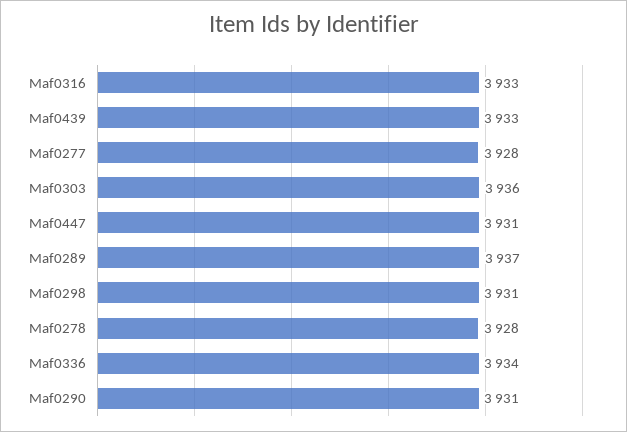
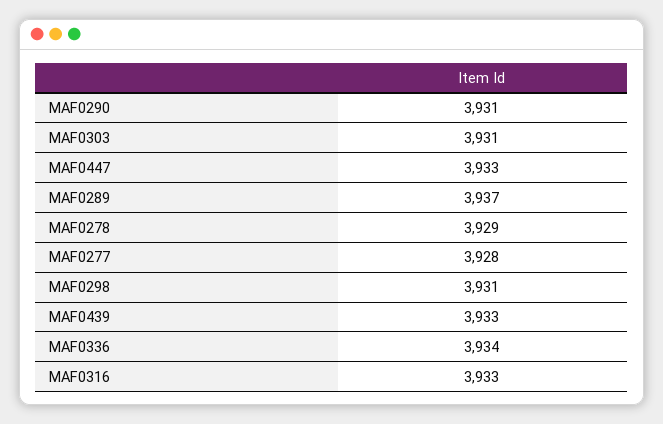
  {
    "Maf0316": 3933,
    "Maf0439": 3933,
    "Maf0277": 3928,
-   "Maf0303": 3936,
+   "Maf0303": 3931,
-   "Maf0447": 3931,
+   "Maf0447": 3933,
    "Maf0289": 3937,
    "Maf0298": 3931,
-   "Maf0278": 3928,
+   "Maf0278": 3929,
    "Maf0336": 3934,
    "Maf0290": 3931
  }

